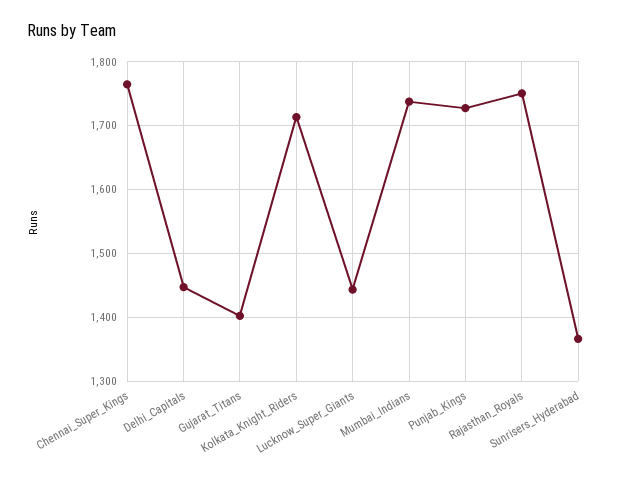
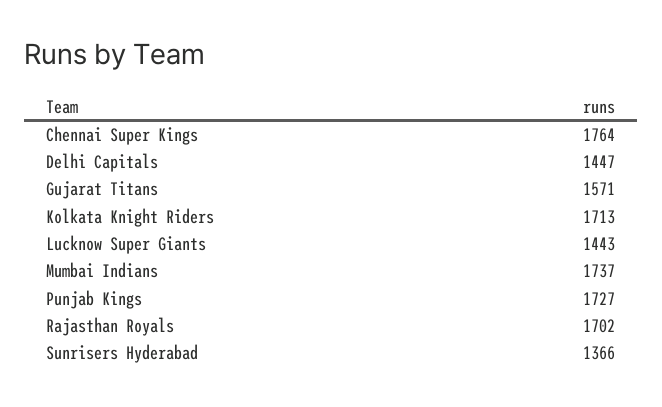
  {
    "Chennai_Super_Kings": 1764,
    "Delhi_Capitals": 1447,
-   "Gujarat_Titans": 1400,
+   "Gujarat_Titans": 1571,
    "Kolkata_Knight_Riders": 1713,
    "Lucknow_Super_Giants": 1443,
    "Mumbai_Indians": 1737,
    "Punjab_Kings": 1727,
-   "Rajasthan_Royals": 1750,
+   "Rajasthan_Royals": 1702,
    "Sunrisers_Hyderabad": 1366
  }

